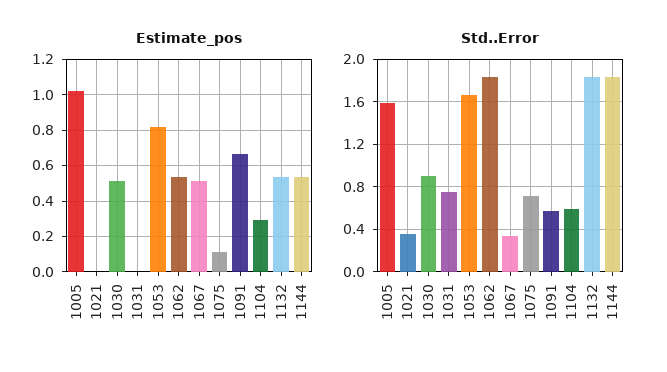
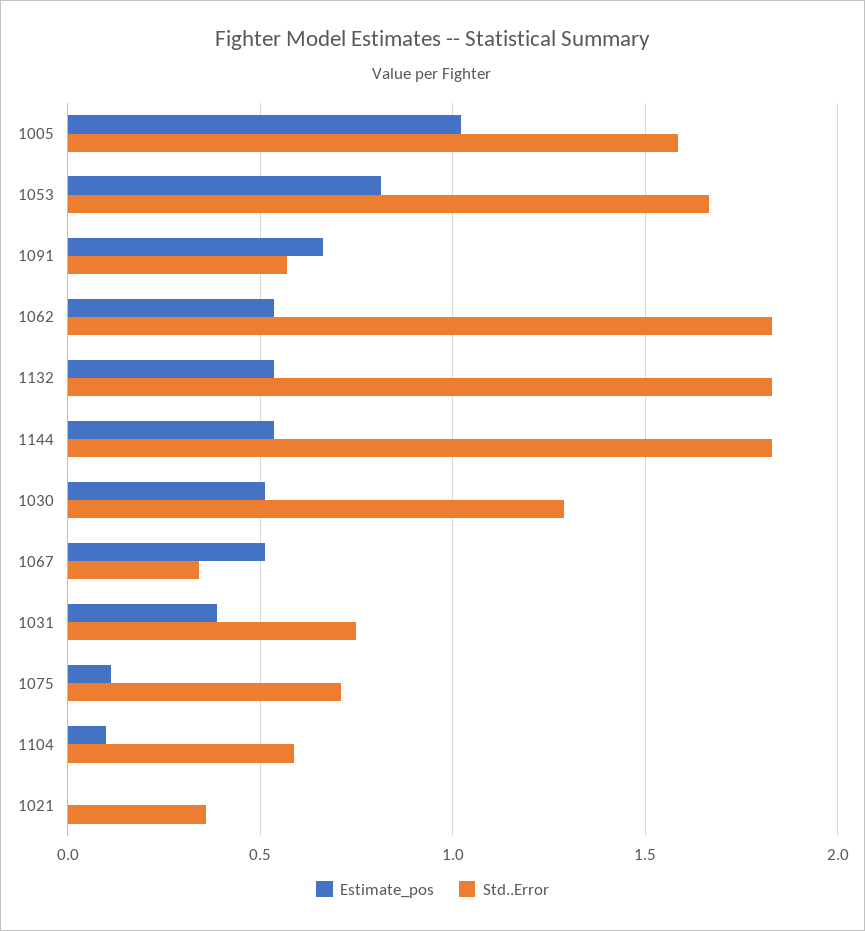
  {
    "Estimate_pos": {
      "1005": 1,
      "1021": 0,
      "1030": 0.5,
-     "1031": 0,
+     "1031": 0.4,
      "1053": 0.8,
      "1062": 0.55,
      "1067": 0.5,
      "1075": 0.1,
      "1091": 0.65,
-     "1104": 0.3,
+     "1104": 0.1,
      "1132": 0.55,
      "1144": 0.55
    },
    "Std..Error": {
      "1005": 1.6,
      "1021": 0.35,
-     "1030": 0.9,
+     "1030": 1.3,
      "1031": 0.75,
      "1053": 1.65,
      "1062": 1.85,
      "1067": 0.35,
      "1075": 0.7,
      "1091": 0.55,
      "1104": 0.6,
      "1132": 1.85,
      "1144": 1.85
    }
  }

